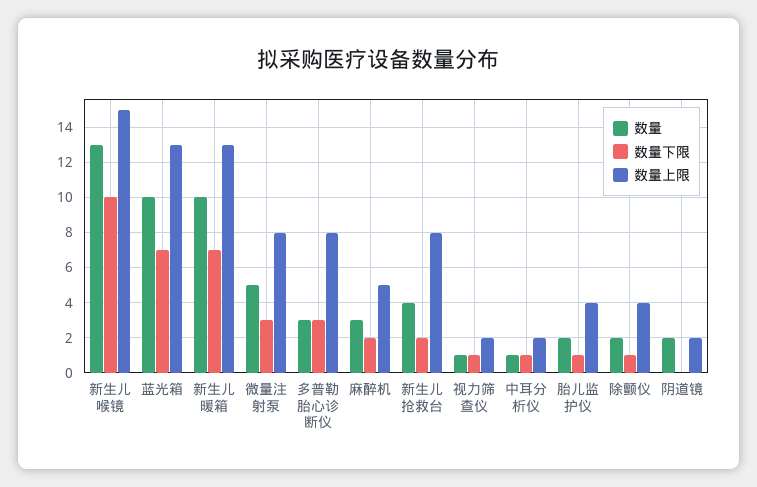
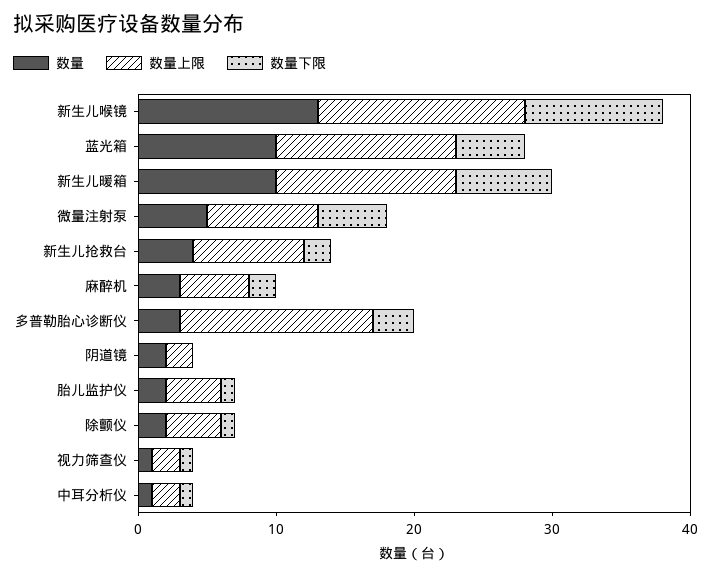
  {
    "数量": {
      "新生儿喉镜": 13,
      "蓝光箱": 10,
      "新生儿暖箱": 10,
      "微量注射泵": 5,
      "多普勒胎心诊断仪": 3,
      "麻醉机": 3,
      "新生儿抢救台": 4,
      "视力筛查仪": 1,
      "中耳分析仪": 1,
      "胎儿监护仪": 2,
      "除颤仪": 2,
      "阴道镜": 2
    },
    "数量下限": {
      "新生儿喉镜": 10,
-     "蓝光箱": 7,
+     "蓝光箱": 5,
      "新生儿暖箱": 7,
-     "微量注射泵": 3,
+     "微量注射泵": 5,
      "多普勒胎心诊断仪": 3,
      "麻醉机": 2,
      "新生儿抢救台": 2,
      "视力筛查仪": 1,
      "中耳分析仪": 1,
      "胎儿监护仪": 1,
      "除颤仪": 1,
      "阴道镜": 0
    },
    "数量上限": {
      "新生儿喉镜": 15,
      "蓝光箱": 13,
      "新生儿暖箱": 13,
      "微量注射泵": 8,
-     "多普勒胎心诊断仪": 8,
+     "多普勒胎心诊断仪": 14,
      "麻醉机": 5,
      "新生儿抢救台": 8,
      "视力筛查仪": 2,
      "中耳分析仪": 2,
      "胎儿监护仪": 4,
      "除颤仪": 4,
      "阴道镜": 2
    }
  }

